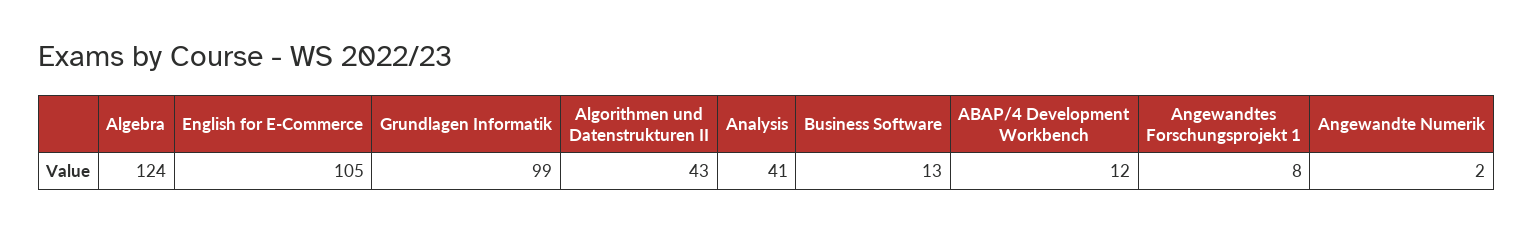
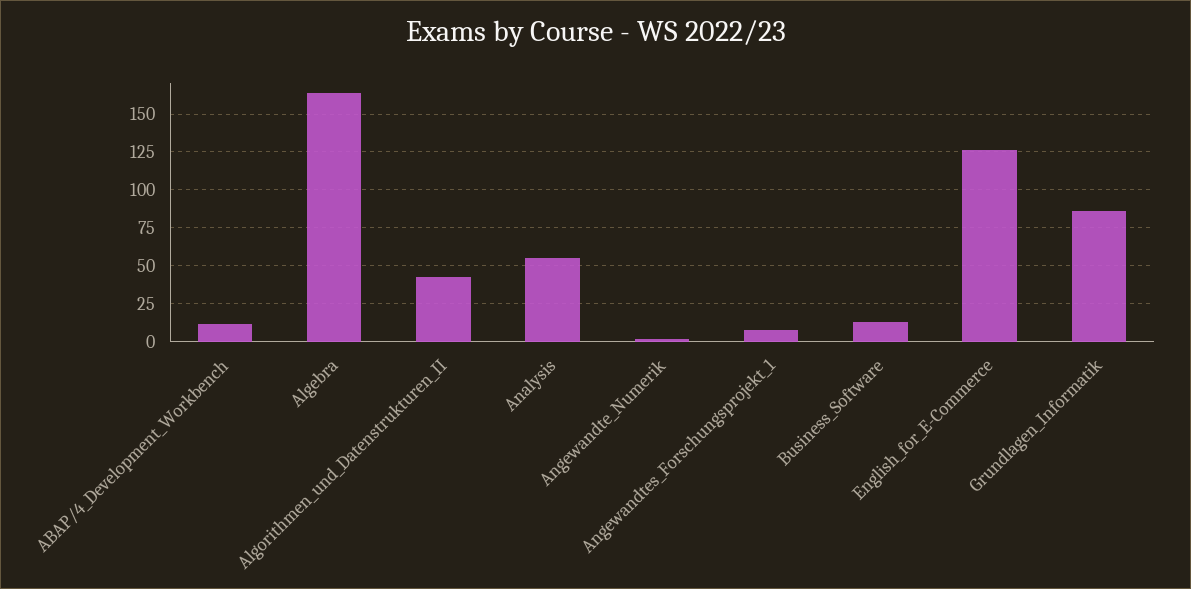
  {
-   "Algebra": 124,
+   "Algebra": 165,
-   "English for E-Commerce": 105,
+   "English for E-Commerce": 125,
-   "Grundlagen Informatik": 99,
+   "Grundlagen Informatik": 85,
    "Algorithmen und Datenstrukturen II": 43,
-   "Analysis": 41,
+   "Analysis": 55,
    "Business Software": 13,
    "ABAP/4 Development Workbench": 12,
    "Angewandtes Forschungsprojekt 1": 8,
    "Angewandte Numerik": 2
  }

